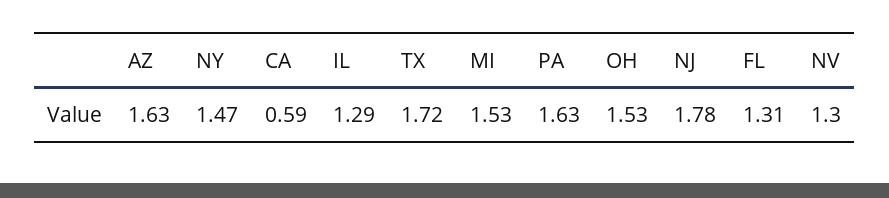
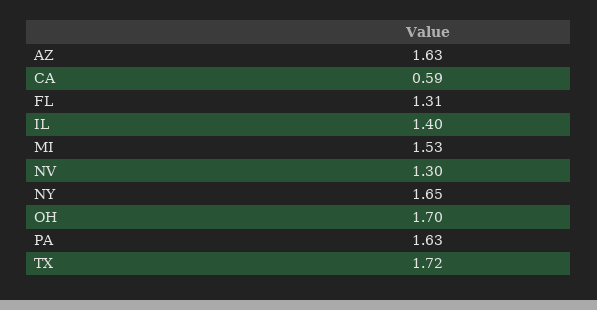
  {
    "AZ": 1.63,
-   "NY": 1.47,
+   "NY": 1.65,
    "CA": 0.59,
-   "IL": 1.29,
+   "IL": 1.4,
    "TX": 1.72,
    "MI": 1.53,
    "PA": 1.63,
-   "OH": 1.53,
+   "OH": 1.7,
-   "NJ": 1.78,
    "FL": 1.31,
    "NV": 1.3
  }

